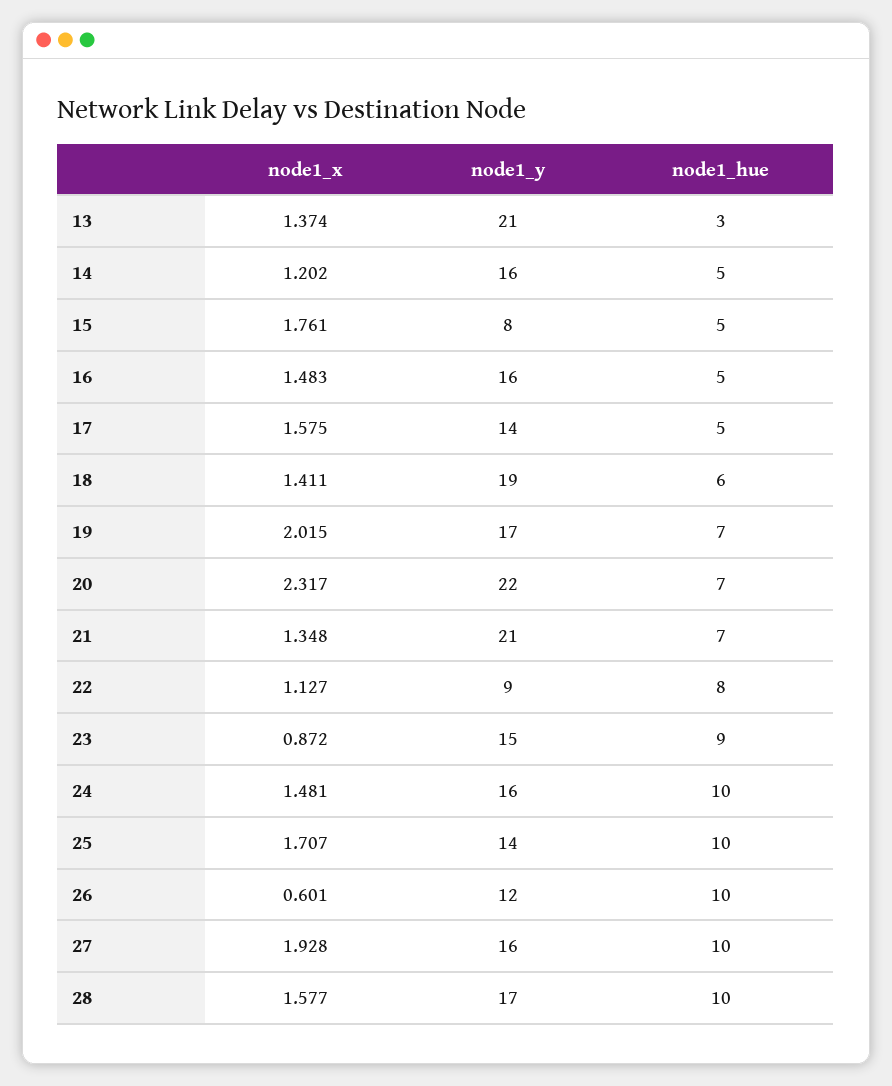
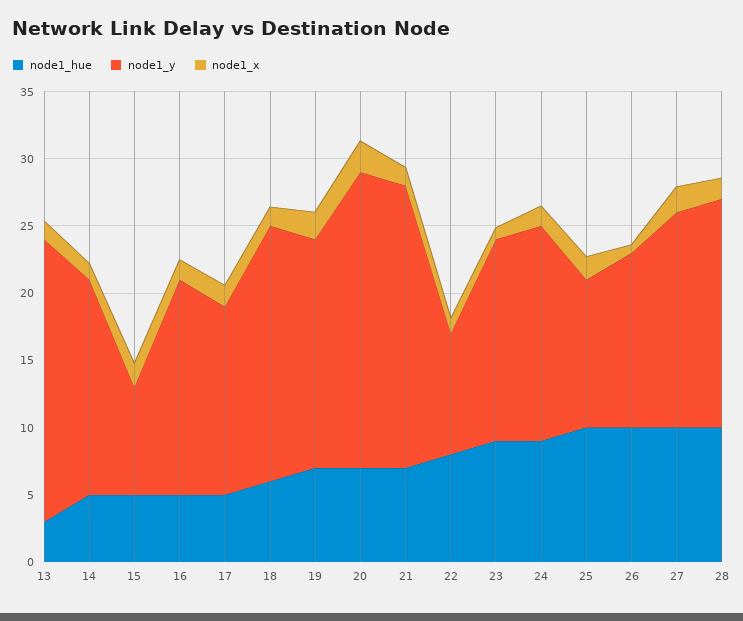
  {
    "node1_x": {
      "13": 1.374,
      "14": 1.202,
      "15": 1.761,
      "16": 1.483,
      "17": 1.575,
      "18": 1.411,
      "19": 2.015,
      "20": 2.317,
      "21": 1.348,
      "22": 1.127,
      "23": 0.872,
      "24": 1.481,
      "25": 1.707,
      "26": 0.601,
      "27": 1.928,
      "28": 1.577
    },
    "node1_y": {
      "13": 21,
      "14": 16,
      "15": 8,
      "16": 16,
      "17": 14,
      "18": 19,
      "19": 17,
      "20": 22,
      "21": 21,
      "22": 9,
      "23": 15,
      "24": 16,
-     "25": 14,
+     "25": 11,
-     "26": 12,
+     "26": 13,
      "27": 16,
      "28": 17
    },
    "node1_hue": {
      "13": 3,
      "14": 5,
      "15": 5,
      "16": 5,
      "17": 5,
      "18": 6,
      "19": 7,
      "20": 7,
      "21": 7,
      "22": 8,
      "23": 9,
-     "24": 10,
+     "24": 9,
      "25": 10,
      "26": 10,
      "27": 10,
      "28": 10
    }
  }

